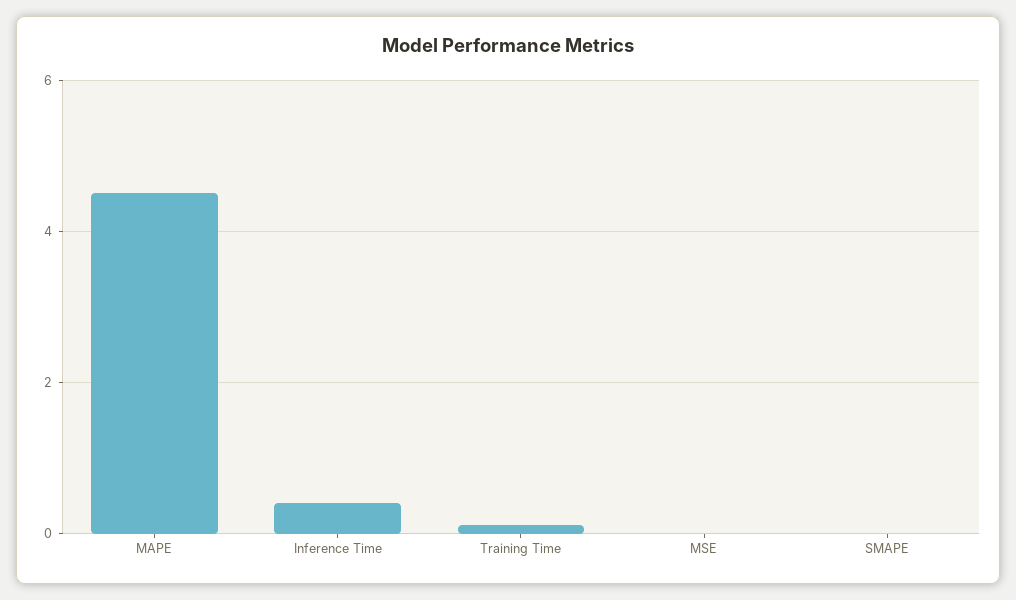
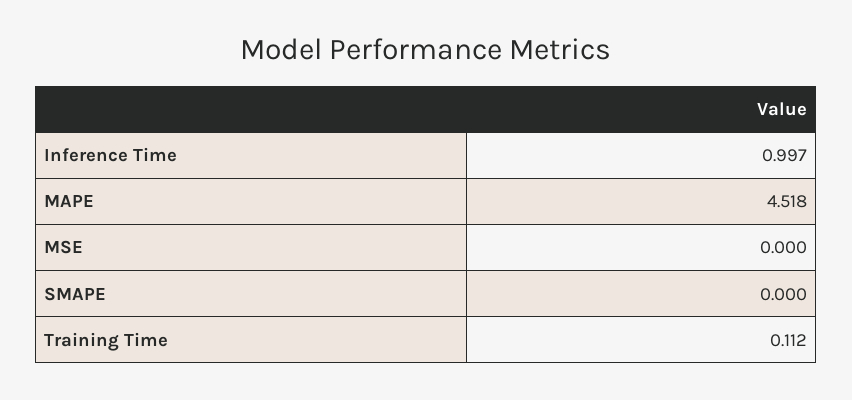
  {
    "MAPE": 4.518,
-   "Inference Time": 0.4,
+   "Inference Time": 0.997,
    "Training Time": 0.112,
    "MSE": 0,
    "SMAPE": 0
  }

